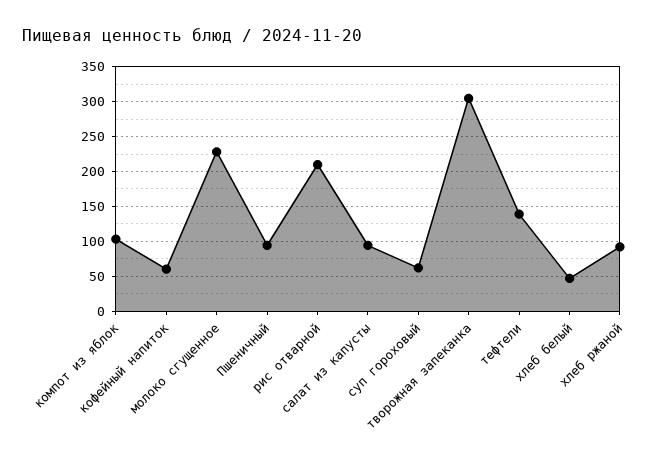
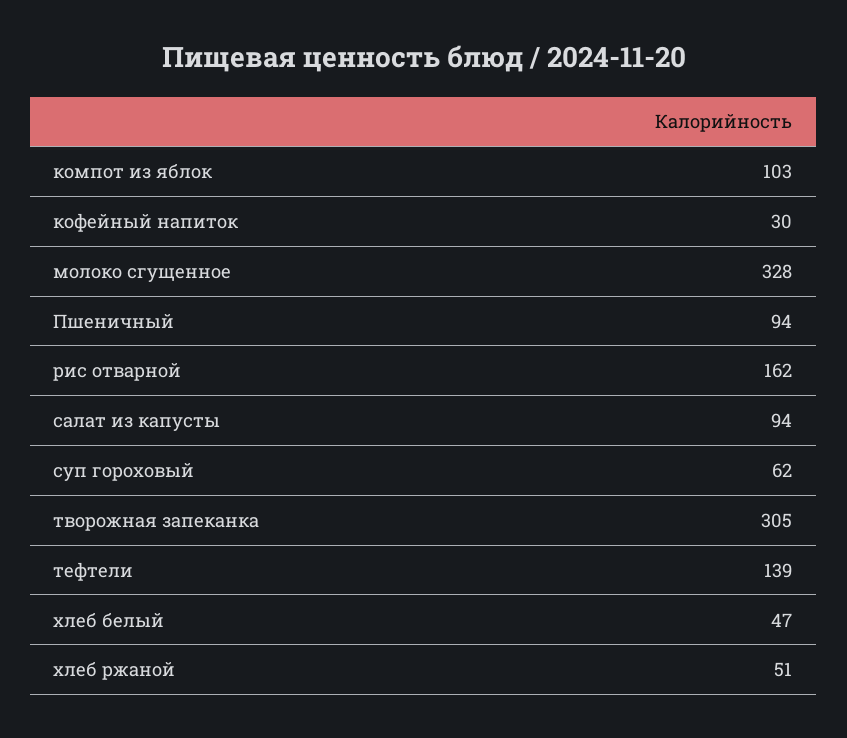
  {
    "компот из яблок": 103,
-   "кофейный напиток": 60,
+   "кофейный напиток": 30,
-   "молоко сгущенное": 230,
+   "молоко сгущенное": 328,
    "Пшеничный": 94,
-   "рис отварной": 210,
+   "рис отварной": 162,
    "салат из капусты": 94,
    "суп гороховый": 62,
    "творожная запеканка": 305,
    "тефтели": 139,
    "хлеб белый": 47,
-   "хлеб ржаной": 90
+   "хлеб ржаной": 51
  }

